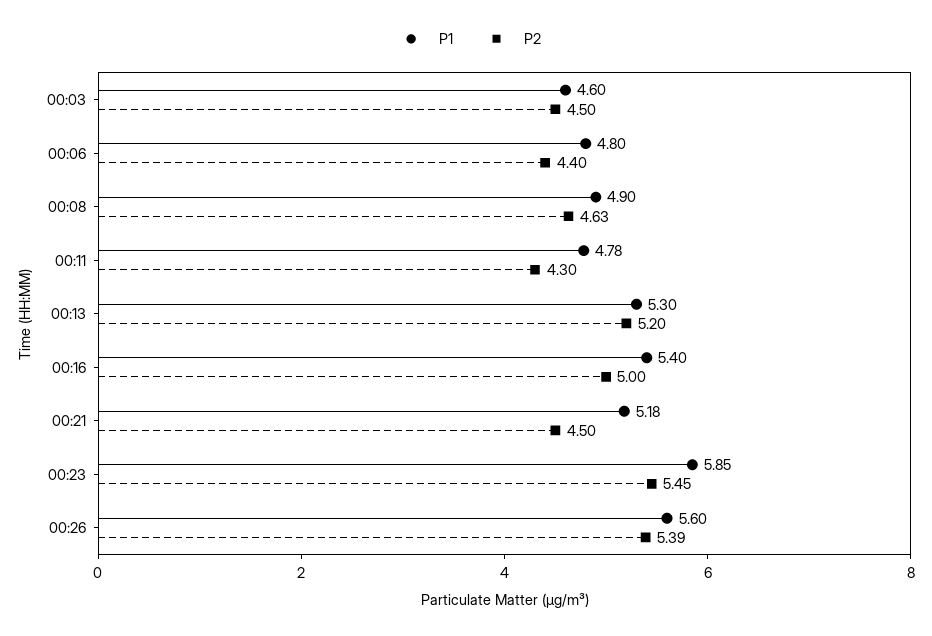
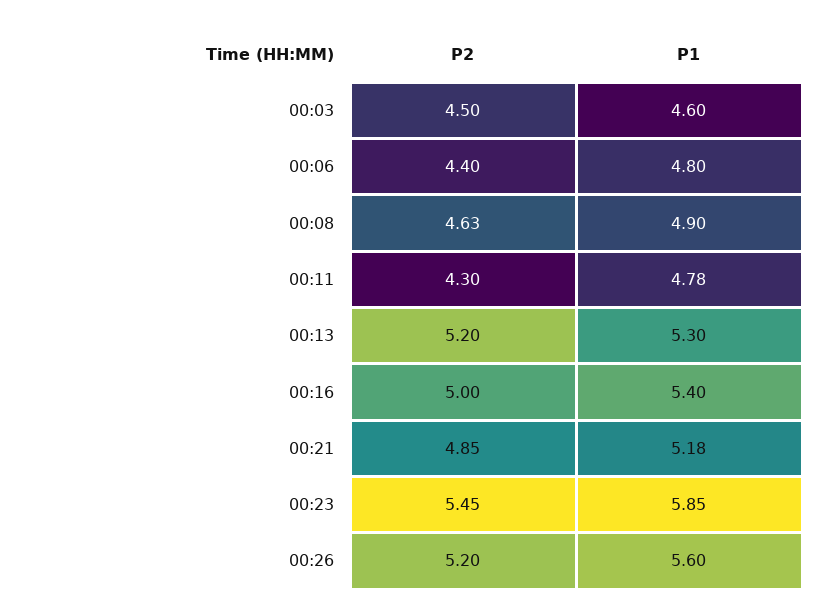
  {
    "P1": {
      "00:03": 4.6,
      "00:06": 4.8,
      "00:08": 4.9,
      "00:11": 4.78,
      "00:13": 5.3,
      "00:16": 5.4,
      "00:21": 5.18,
      "00:23": 5.85,
      "00:26": 5.6
    },
    "P2": {
      "00:03": 4.5,
      "00:06": 4.4,
      "00:08": 4.63,
      "00:11": 4.3,
      "00:13": 5.2,
      "00:16": 5,
-     "00:21": 4.5,
+     "00:21": 4.85,
      "00:23": 5.45,
-     "00:26": 5.39
+     "00:26": 5.2
    }
  }

